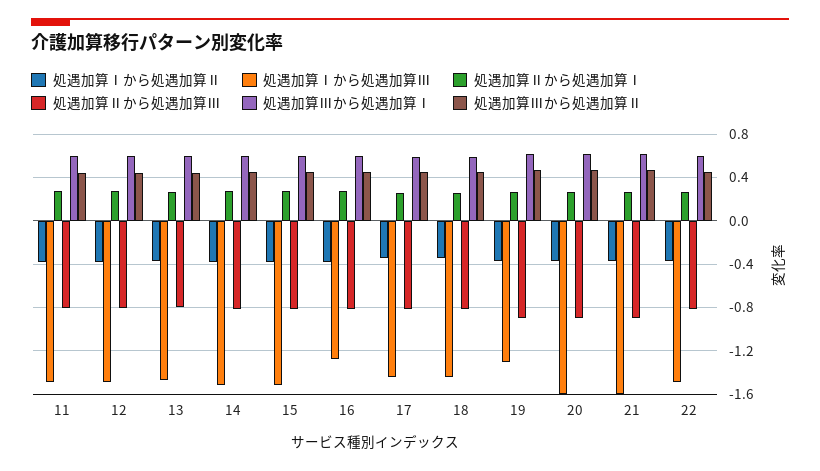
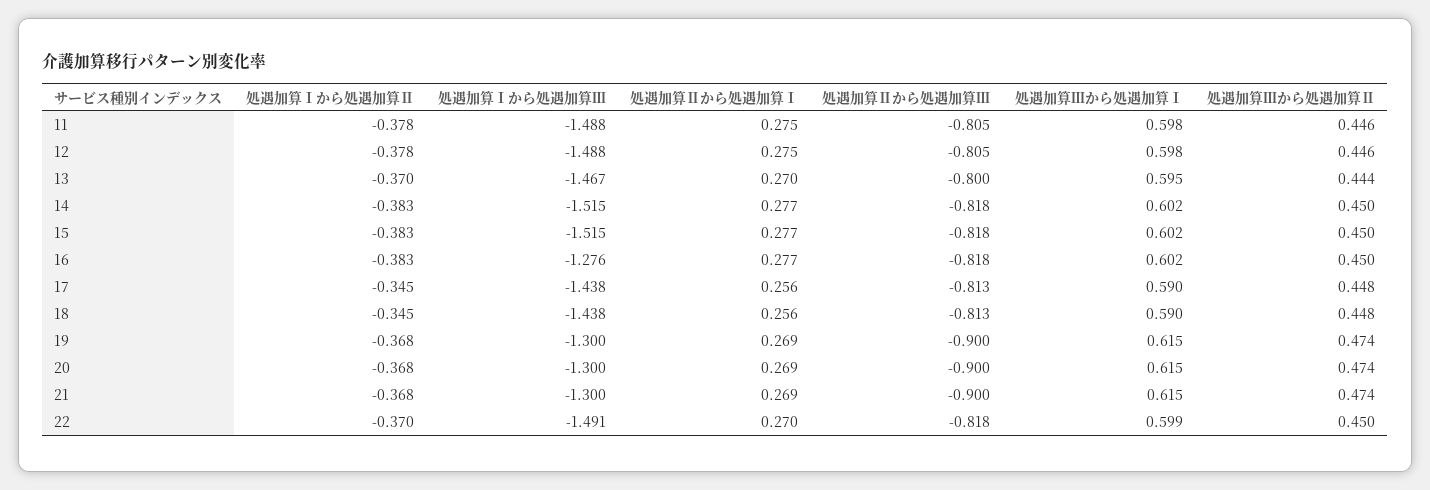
  {
    "処遇加算Ⅰから処遇加算Ⅱ": {
      "11": -0.378,
      "12": -0.378,
      "13": -0.37,
      "14": -0.383,
      "15": -0.383,
      "16": -0.383,
      "17": -0.345,
      "18": -0.345,
      "19": -0.368,
      "20": -0.368,
      "21": -0.368,
      "22": -0.37
    },
    "処遇加算Ⅰから処遇加算Ⅲ": {
      "11": -1.488,
      "12": -1.488,
      "13": -1.467,
      "14": -1.515,
      "15": -1.515,
      "16": -1.276,
      "17": -1.438,
      "18": -1.438,
      "19": -1.3,
-     "20": -1.6,
+     "20": -1.3,
-     "21": -1.6,
+     "21": -1.3,
      "22": -1.491
    },
    "処遇加算Ⅱから処遇加算Ⅰ": {
      "11": 0.275,
      "12": 0.275,
      "13": 0.27,
      "14": 0.277,
      "15": 0.277,
      "16": 0.277,
      "17": 0.256,
      "18": 0.256,
      "19": 0.269,
      "20": 0.269,
      "21": 0.269,
      "22": 0.27
    },
    "処遇加算Ⅱから処遇加算Ⅲ": {
      "11": -0.805,
      "12": -0.805,
      "13": -0.8,
      "14": -0.818,
      "15": -0.818,
      "16": -0.818,
      "17": -0.813,
      "18": -0.813,
      "19": -0.9,
      "20": -0.9,
      "21": -0.9,
      "22": -0.818
    },
    "処遇加算Ⅲから処遇加算Ⅰ": {
      "11": 0.598,
      "12": 0.598,
      "13": 0.595,
      "14": 0.602,
      "15": 0.602,
      "16": 0.602,
      "17": 0.59,
      "18": 0.59,
      "19": 0.615,
      "20": 0.615,
      "21": 0.615,
      "22": 0.599
    },
    "処遇加算Ⅲから処遇加算Ⅱ": {
      "11": 0.446,
      "12": 0.446,
      "13": 0.444,
      "14": 0.45,
      "15": 0.45,
      "16": 0.45,
      "17": 0.448,
      "18": 0.448,
      "19": 0.474,
      "20": 0.474,
      "21": 0.474,
      "22": 0.45
    }
  }

